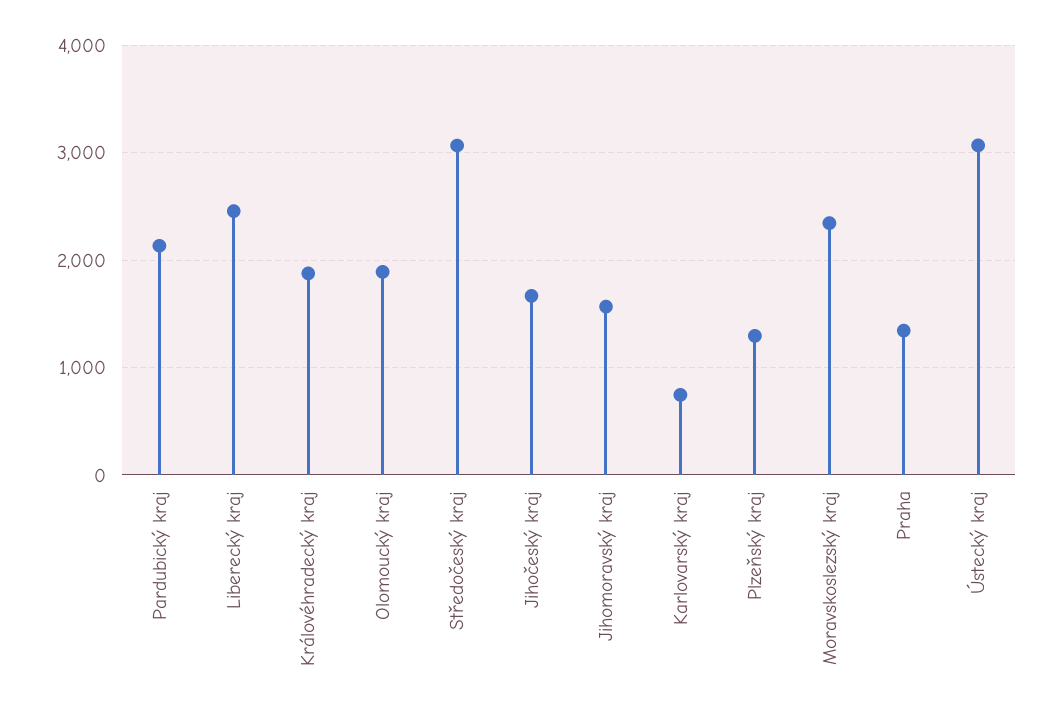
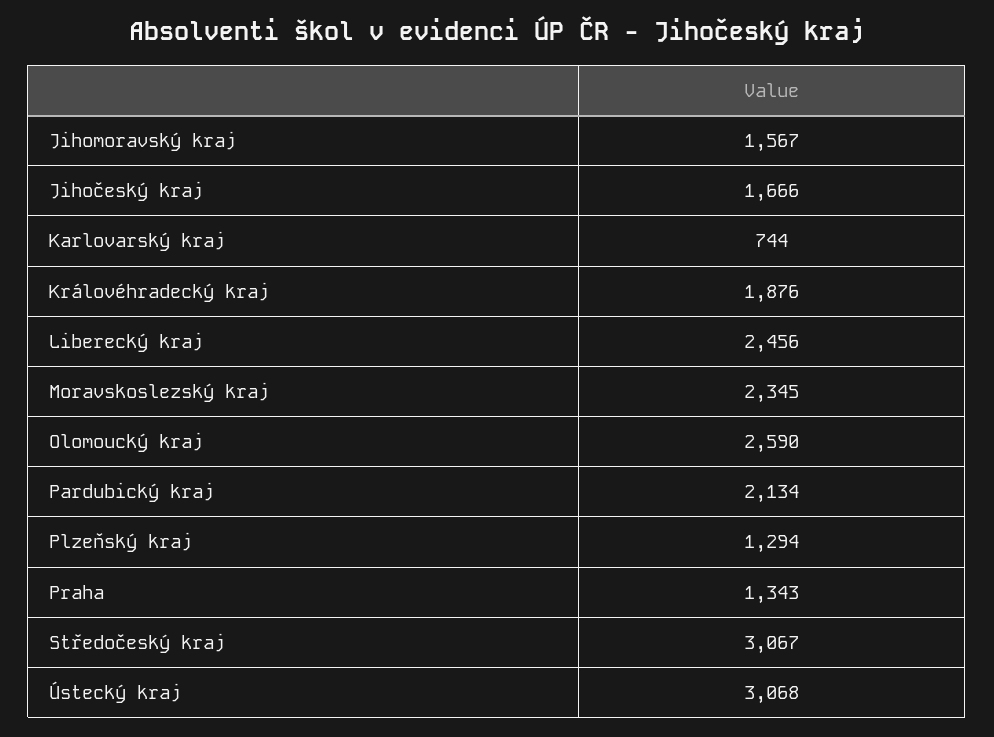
  {
    "Pardubický kraj": 2134,
    "Liberecký kraj": 2456,
    "Královéhradecký kraj": 1876,
-   "Olomoucký kraj": 1900,
+   "Olomoucký kraj": 2590,
    "Středočeský kraj": 3067,
    "Jihočeský kraj": 1666,
    "Jihomoravský kraj": 1567,
    "Karlovarský kraj": 744,
    "Plzeňský kraj": 1294,
    "Moravskoslezský kraj": 2345,
    "Praha": 1343,
    "Ústecký kraj": 3068
  }

